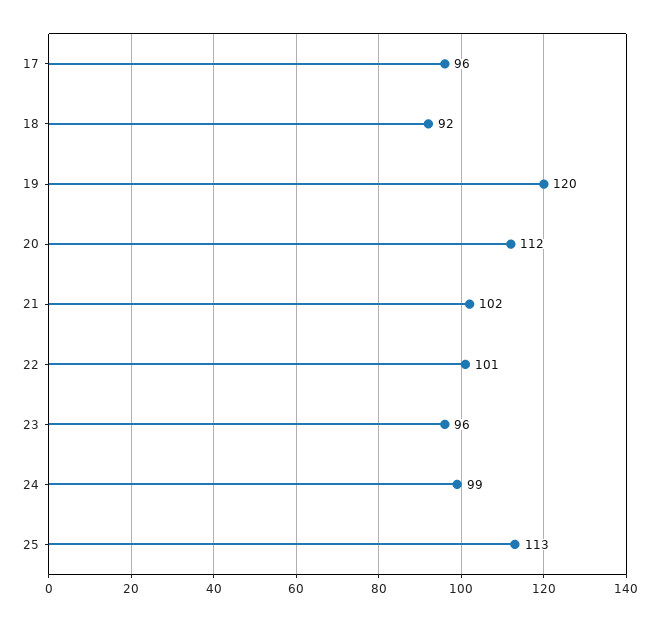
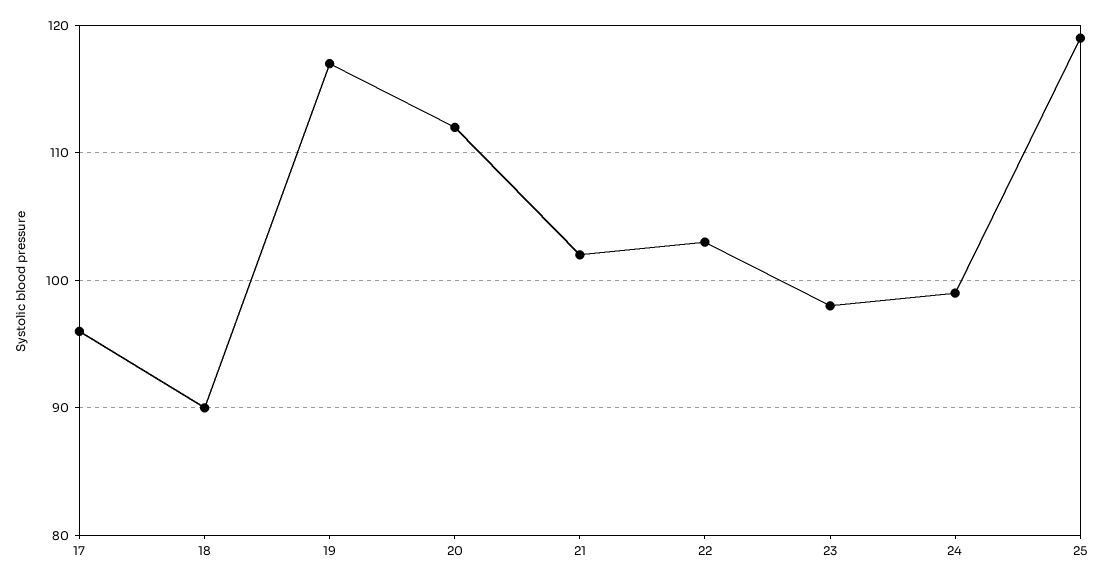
  {
    "17": 96,
-   "18": 92,
+   "18": 90,
-   "19": 120,
+   "19": 117,
    "20": 112,
    "21": 102,
-   "22": 101,
+   "22": 103,
-   "23": 96,
+   "23": 98,
    "24": 99,
-   "25": 113
+   "25": 119
  }

